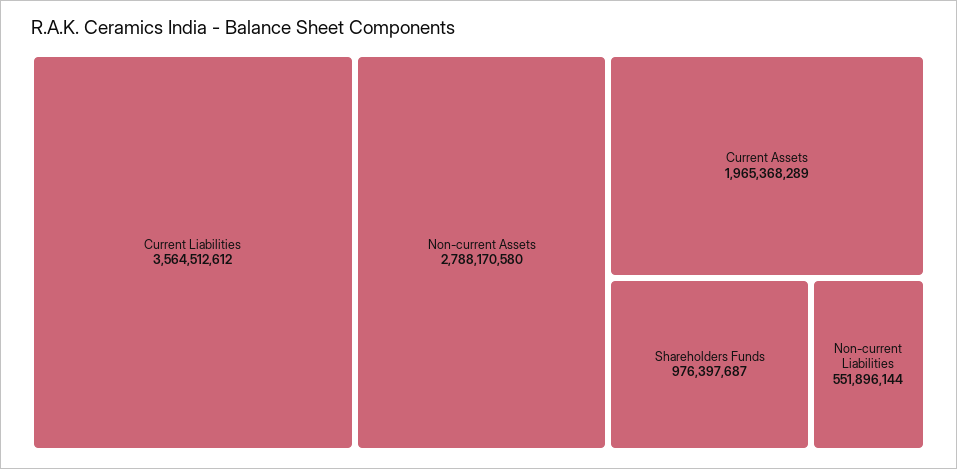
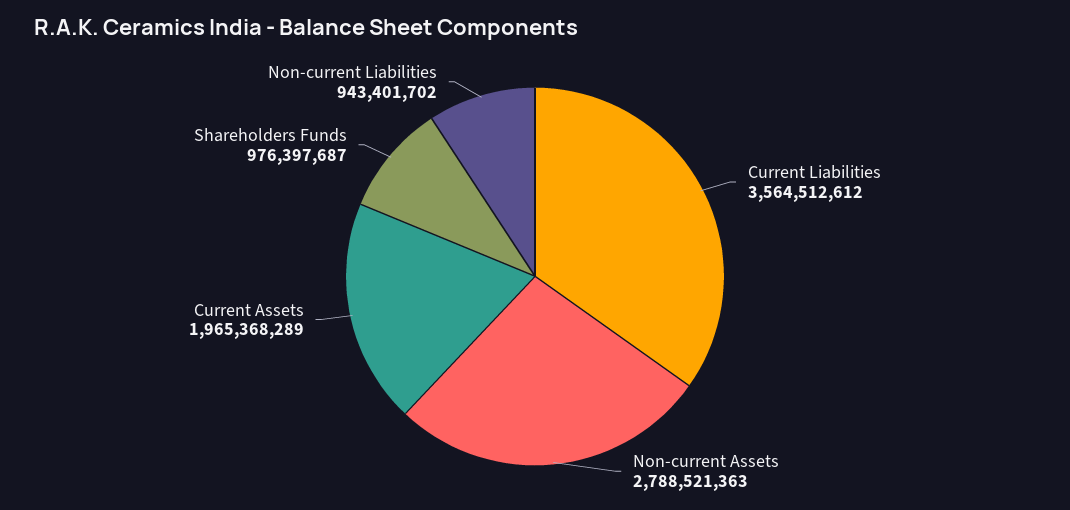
  {
    "Current Liabilities": 3564512612,
-   "Non-current Assets": 2788170580,
+   "Non-current Assets": 2788521363,
    "Current Assets": 1965368289,
    "Shareholders Funds": 976397687,
-   "Non-current Liabilities": 551896144
+   "Non-current Liabilities": 943401702
  }

